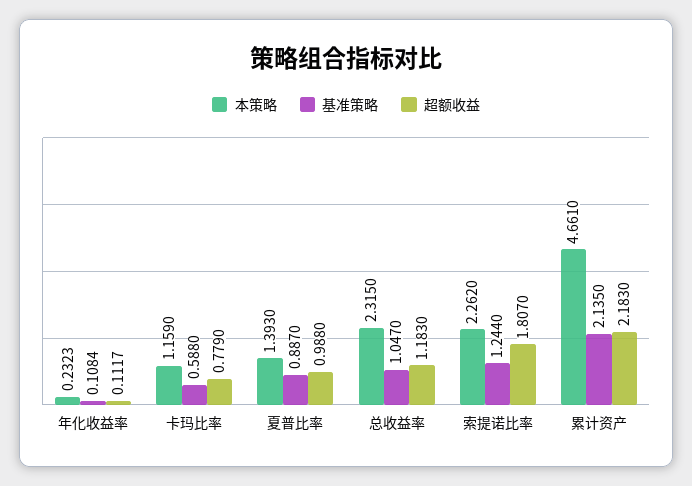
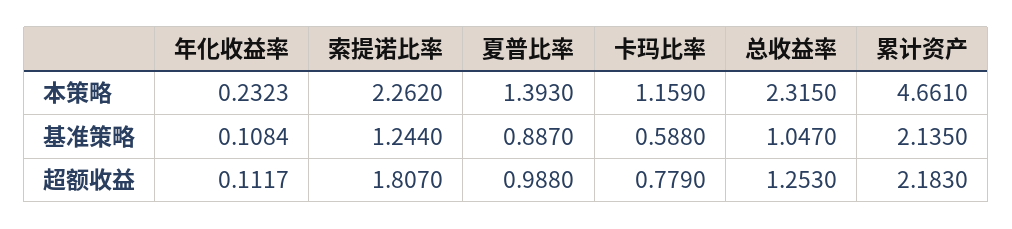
  {
    "本策略": {
      "年化收益率": 0.2323,
      "卡玛比率": 1.159,
      "夏普比率": 1.393,
      "总收益率": 2.315,
      "索提诺比率": 2.262,
      "累计资产": 4.661
    },
    "基准策略": {
      "年化收益率": 0.1084,
      "卡玛比率": 0.588,
      "夏普比率": 0.887,
      "总收益率": 1.047,
      "索提诺比率": 1.244,
      "累计资产": 2.135
    },
    "超额收益": {
      "年化收益率": 0.1117,
      "卡玛比率": 0.779,
      "夏普比率": 0.988,
-     "总收益率": 1.183,
+     "总收益率": 1.253,
      "索提诺比率": 1.807,
      "累计资产": 2.183
    }
  }

